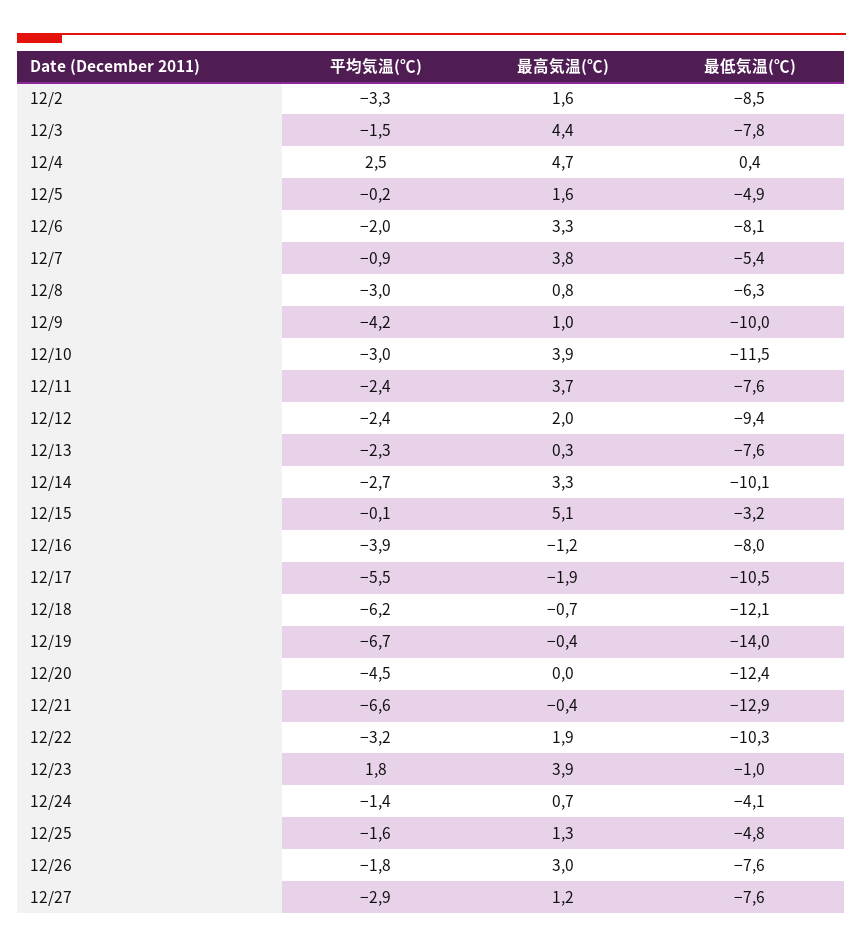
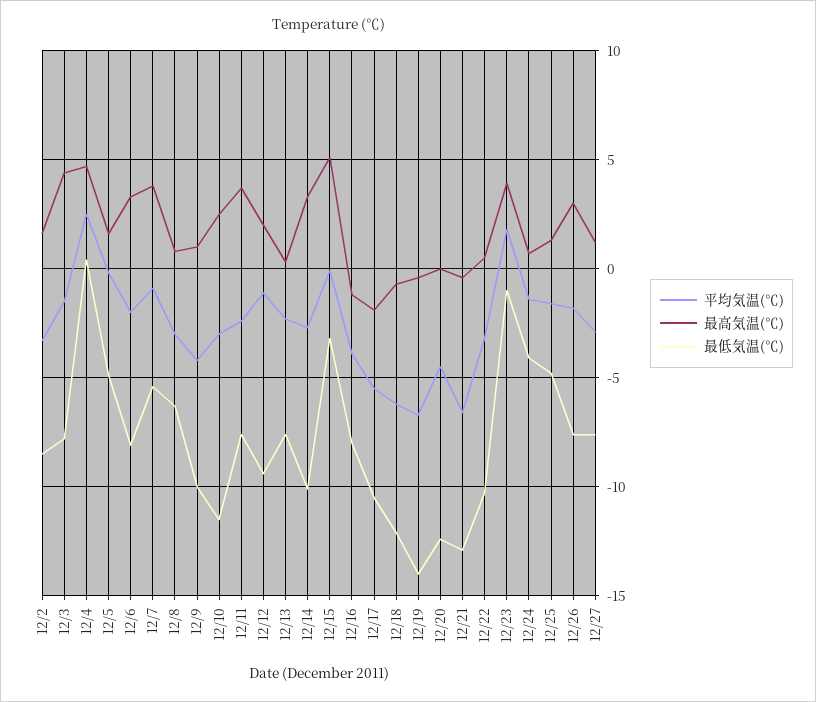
  {
    "平均気温(℃)": {
      "12/2": -3.3,
      "12/3": -1.5,
      "12/4": 2.5,
      "12/5": -0.2,
      "12/6": -2,
      "12/7": -0.9,
      "12/8": -3,
      "12/9": -4.2,
      "12/10": -3,
      "12/11": -2.4,
-     "12/12": -2.4,
+     "12/12": -1,
      "12/13": -2.3,
      "12/14": -2.7,
      "12/15": -0.1,
      "12/16": -3.9,
      "12/17": -5.5,
      "12/18": -6.2,
      "12/19": -6.7,
      "12/20": -4.5,
      "12/21": -6.6,
      "12/22": -3.2,
      "12/23": 1.8,
      "12/24": -1.4,
      "12/25": -1.6,
      "12/26": -1.8,
      "12/27": -2.9
    },
    "最高気温(℃)": {
      "12/2": 1.6,
      "12/3": 4.4,
      "12/4": 4.7,
      "12/5": 1.6,
      "12/6": 3.3,
      "12/7": 3.8,
      "12/8": 0.8,
      "12/9": 1,
-     "12/10": 3.9,
+     "12/10": 2.5,
      "12/11": 3.7,
      "12/12": 2,
      "12/13": 0.3,
      "12/14": 3.3,
      "12/15": 5.1,
      "12/16": -1.2,
      "12/17": -1.9,
      "12/18": -0.7,
      "12/19": -0.4,
      "12/20": 0,
      "12/21": -0.4,
-     "12/22": 1.9,
+     "12/22": 0.5,
      "12/23": 3.9,
      "12/24": 0.7,
      "12/25": 1.3,
      "12/26": 3,
      "12/27": 1.2
    },
    "最低気温(℃)": {
      "12/2": -8.5,
      "12/3": -7.8,
      "12/4": 0.4,
      "12/5": -4.9,
      "12/6": -8.1,
      "12/7": -5.4,
      "12/8": -6.3,
      "12/9": -10,
      "12/10": -11.5,
      "12/11": -7.6,
      "12/12": -9.4,
      "12/13": -7.6,
      "12/14": -10.1,
      "12/15": -3.2,
      "12/16": -8,
      "12/17": -10.5,
      "12/18": -12.1,
      "12/19": -14,
      "12/20": -12.4,
      "12/21": -12.9,
      "12/22": -10.3,
      "12/23": -1,
      "12/24": -4.1,
      "12/25": -4.8,
      "12/26": -7.6,
      "12/27": -7.6
    }
  }

